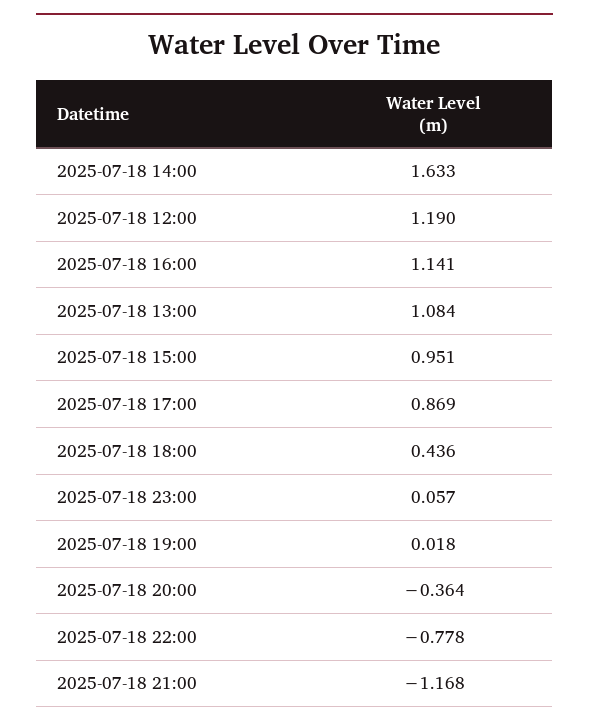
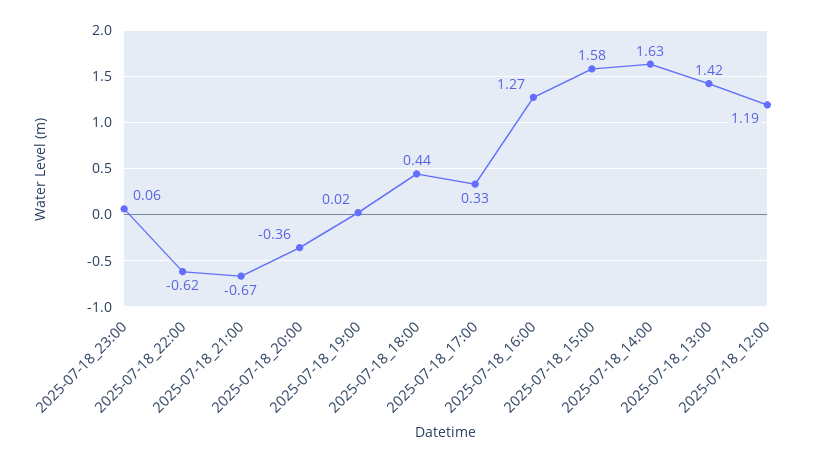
  {
    "2025-07-18 14:00": 1.633,
    "2025-07-18 12:00": 1.19,
-   "2025-07-18 16:00": 1.141,
+   "2025-07-18 16:00": 1.27,
-   "2025-07-18 13:00": 1.084,
+   "2025-07-18 13:00": 1.42,
-   "2025-07-18 15:00": 0.951,
+   "2025-07-18 15:00": 1.58,
-   "2025-07-18 17:00": 0.869,
+   "2025-07-18 17:00": 0.33,
    "2025-07-18 18:00": 0.436,
    "2025-07-18 23:00": 0.057,
    "2025-07-18 19:00": 0.018,
    "2025-07-18 20:00": -0.364,
-   "2025-07-18 22:00": -0.778,
+   "2025-07-18 22:00": -0.62,
-   "2025-07-18 21:00": -1.168
+   "2025-07-18 21:00": -0.67
  }

